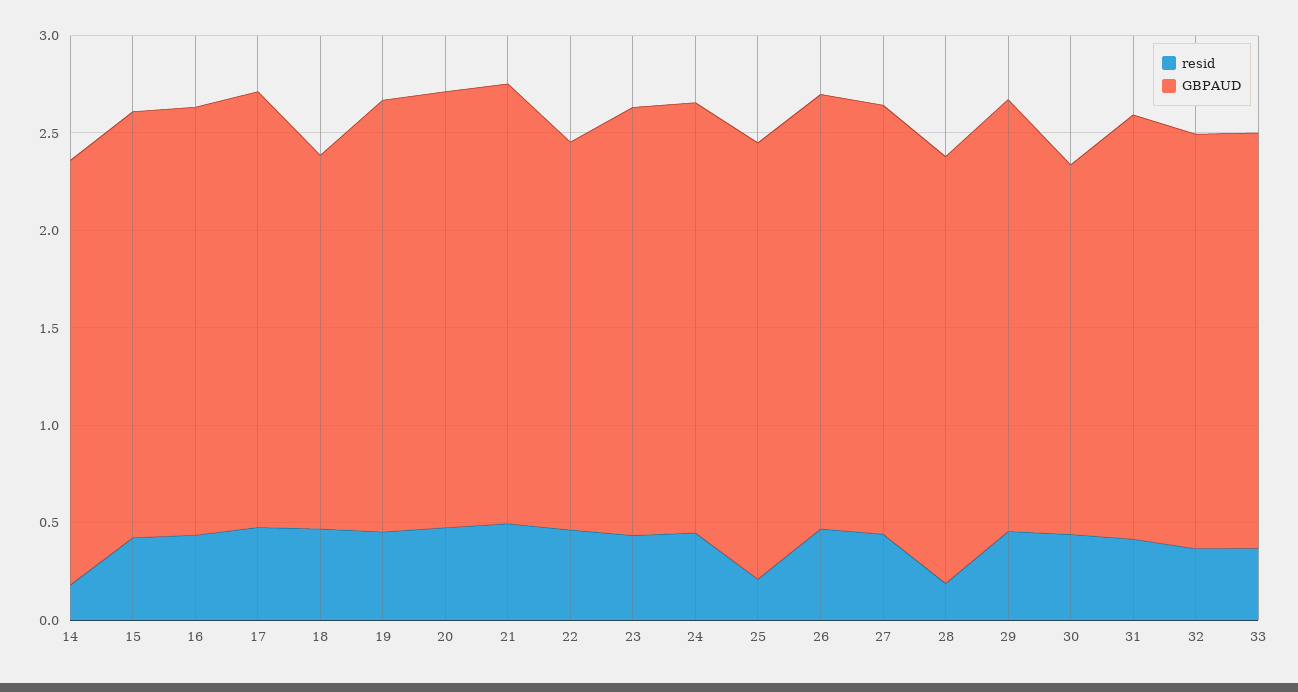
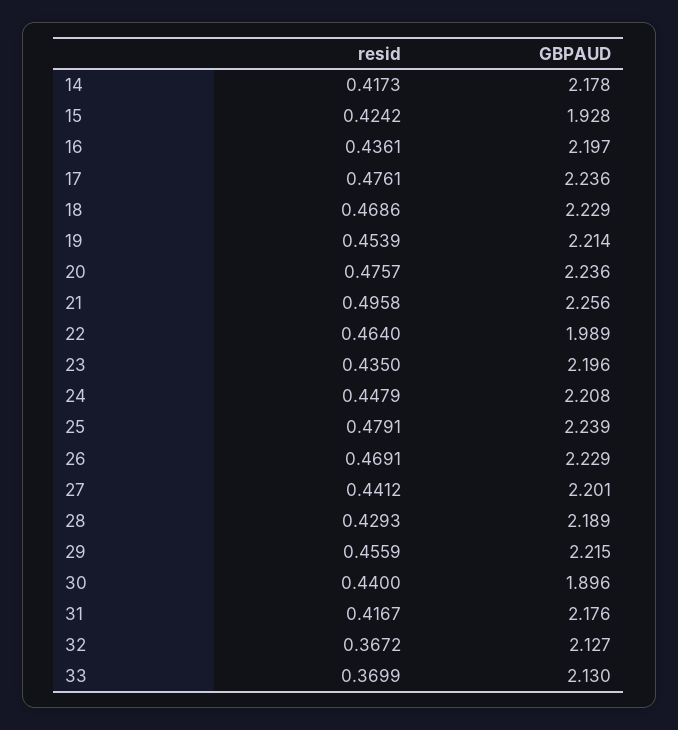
  {
    "resid": {
-     "14": 0.2,
+     "14": 0.4173,
      "15": 0.4242,
      "16": 0.4361,
      "17": 0.4761,
      "18": 0.4686,
      "19": 0.4539,
      "20": 0.4757,
      "21": 0.4958,
      "22": 0.464,
      "23": 0.435,
      "24": 0.4479,
-     "25": 0.2,
+     "25": 0.4791,
      "26": 0.4691,
      "27": 0.4412,
-     "28": 0.2,
+     "28": 0.4293,
      "29": 0.4559,
      "30": 0.44,
      "31": 0.4167,
      "32": 0.3672,
      "33": 0.3699
    },
    "GBPAUD": {
      "14": 2.178,
-     "15": 2.2,
+     "15": 1.928,
      "16": 2.197,
      "17": 2.236,
-     "18": 1.9,
+     "18": 2.229,
      "19": 2.214,
      "20": 2.236,
      "21": 2.256,
      "22": 1.989,
      "23": 2.196,
      "24": 2.208,
      "25": 2.239,
      "26": 2.229,
      "27": 2.201,
      "28": 2.189,
      "29": 2.215,
      "30": 1.896,
      "31": 2.176,
      "32": 2.127,
      "33": 2.13
    }
  }

